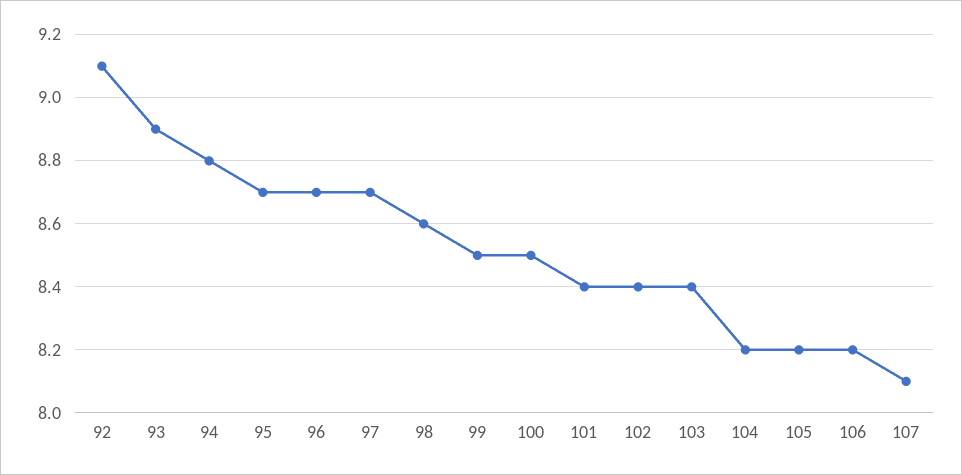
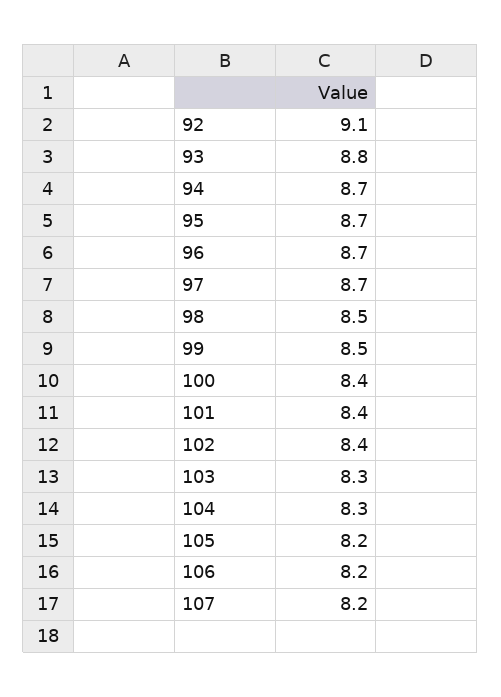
  {
    "92": 9.1,
-   "93": 8.9,
+   "93": 8.8,
-   "94": 8.8,
+   "94": 8.7,
    "95": 8.7,
    "96": 8.7,
    "97": 8.7,
-   "98": 8.6,
+   "98": 8.5,
    "99": 8.5,
-   "100": 8.5,
+   "100": 8.4,
    "101": 8.4,
    "102": 8.4,
-   "103": 8.4,
+   "103": 8.3,
-   "104": 8.2,
+   "104": 8.3,
    "105": 8.2,
    "106": 8.2,
-   "107": 8.1
+   "107": 8.2
  }

